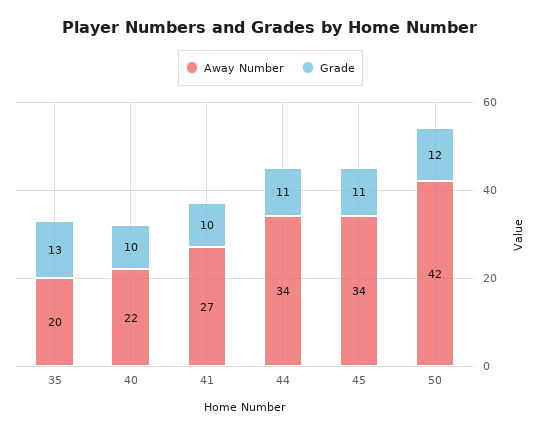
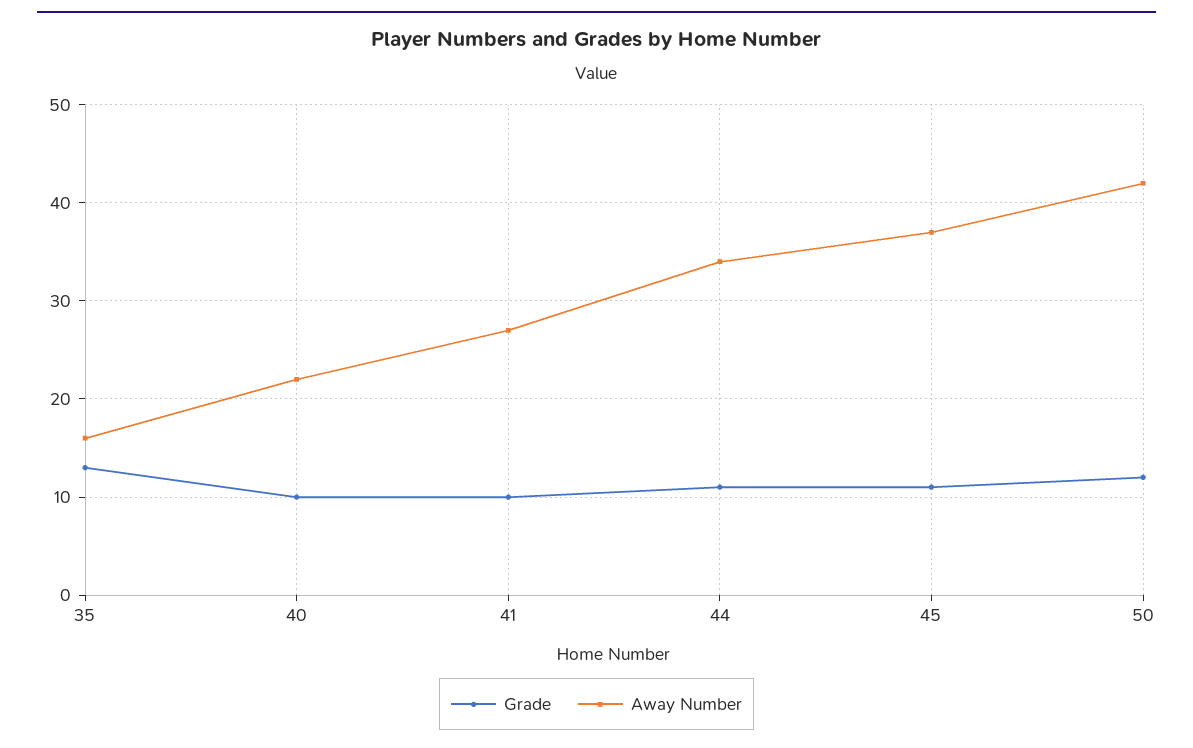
  {
    "Away Number": {
-     "35": 20,
+     "35": 16,
      "40": 22,
      "41": 27,
      "44": 34,
-     "45": 34,
+     "45": 37,
      "50": 42
    },
    "Grade": {
      "35": 13,
      "40": 10,
      "41": 10,
      "44": 11,
      "45": 11,
      "50": 12
    }
  }

